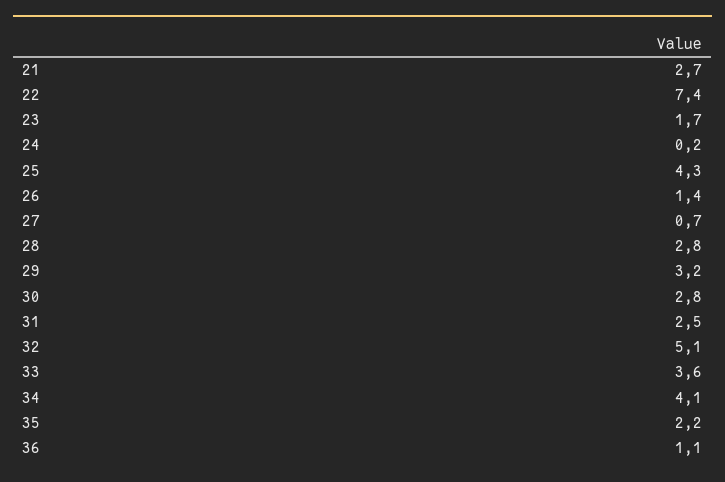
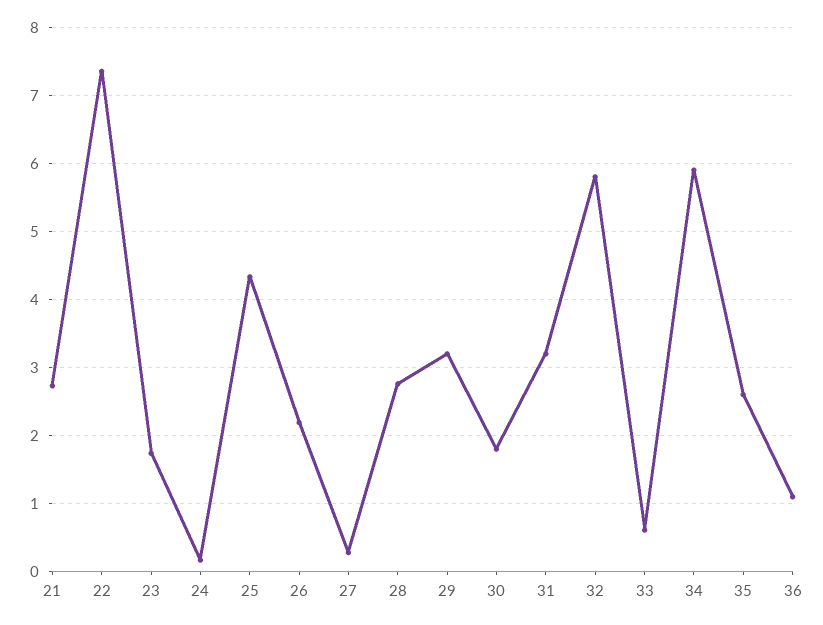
  {
    "21": 2.7,
    "22": 7.4,
    "23": 1.7,
    "24": 0.2,
    "25": 4.3,
-   "26": 1.4,
+   "26": 2.2,
-   "27": 0.7,
+   "27": 0.3,
    "28": 2.8,
    "29": 3.2,
-   "30": 2.8,
+   "30": 1.8,
-   "31": 2.5,
+   "31": 3.2,
-   "32": 5.1,
+   "32": 5.8,
-   "33": 3.6,
+   "33": 0.6,
-   "34": 4.1,
+   "34": 5.9,
-   "35": 2.2,
+   "35": 2.6,
    "36": 1.1
  }

